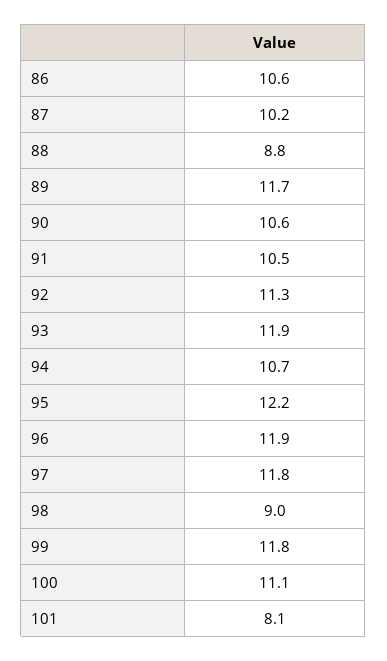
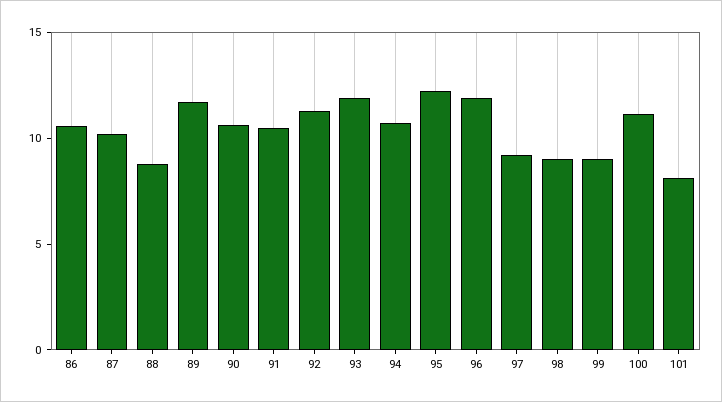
  {
    "86": 10.6,
    "87": 10.2,
    "88": 8.8,
    "89": 11.7,
    "90": 10.6,
    "91": 10.5,
    "92": 11.3,
    "93": 11.9,
    "94": 10.7,
    "95": 12.2,
    "96": 11.9,
-   "97": 11.8,
+   "97": 9,
    "98": 9,
-   "99": 11.8,
+   "99": 9,
    "100": 11.1,
    "101": 8.1
  }

